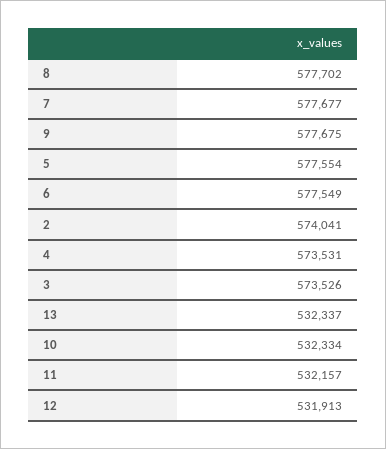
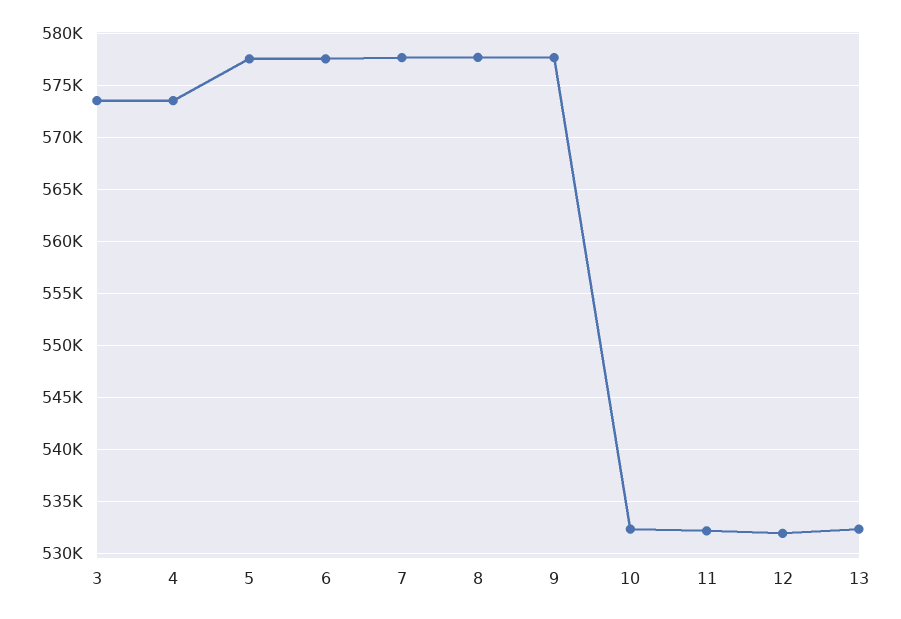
  {
    "8": 577702,
    "7": 577677,
    "9": 577675,
    "5": 577554,
    "6": 577549,
-   "2": 574041,
    "4": 573531,
    "3": 573526,
    "13": 532337,
    "10": 532334,
    "11": 532157,
    "12": 531913
  }

